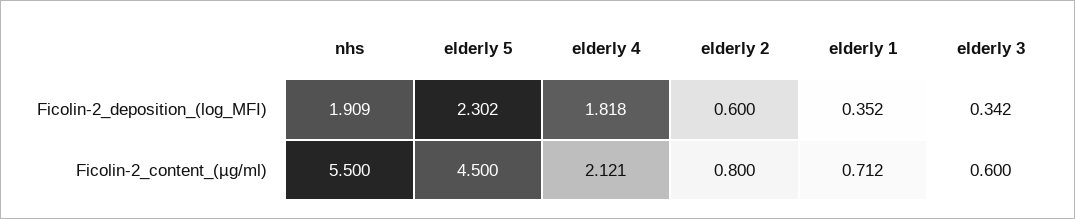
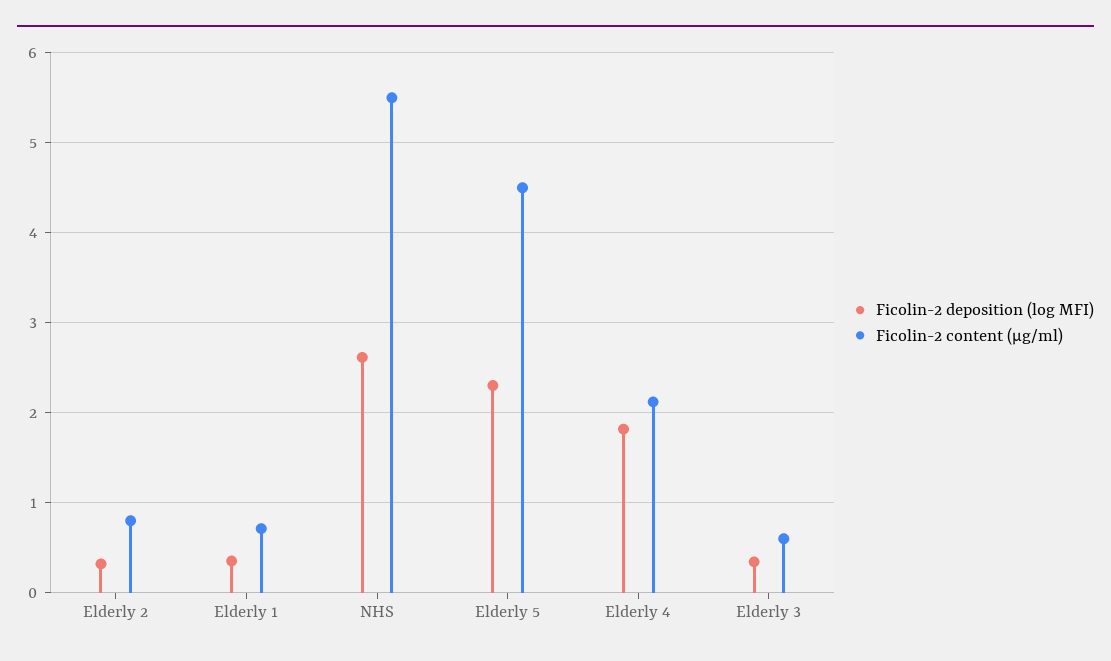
  {
    "Ficolin-2_deposition_(log_MFI)": {
-     "nhs": 1.909,
+     "nhs": 2.6,
      "elderly 5": 2.302,
      "elderly 4": 1.818,
-     "elderly 2": 0.6,
+     "elderly 2": 0.3,
      "elderly 1": 0.352,
      "elderly 3": 0.342
    },
    "Ficolin-2_content_(µg/ml)": {
      "nhs": 5.5,
      "elderly 5": 4.5,
      "elderly 4": 2.121,
      "elderly 2": 0.8,
      "elderly 1": 0.712,
      "elderly 3": 0.6
    }
  }

